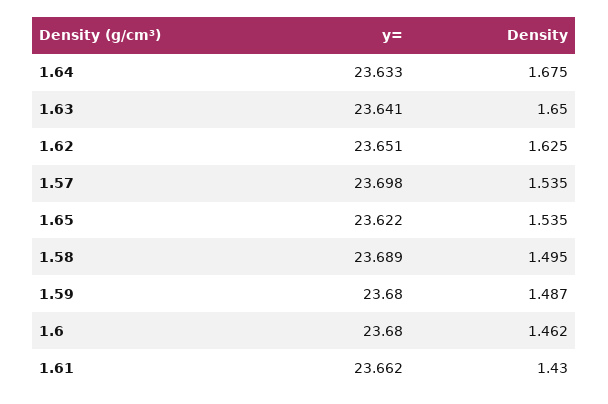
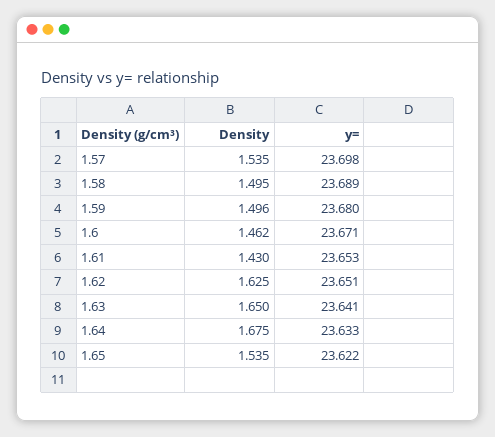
  {
    "y=": {
      "1.64": 23.633,
      "1.63": 23.641,
      "1.62": 23.651,
      "1.57": 23.698,
      "1.65": 23.622,
      "1.58": 23.689,
      "1.59": 23.68,
-     "1.6": 23.68,
+     "1.6": 23.671,
-     "1.61": 23.662
+     "1.61": 23.653
    },
    "Density": {
      "1.64": 1.675,
      "1.63": 1.65,
      "1.62": 1.625,
      "1.57": 1.535,
      "1.65": 1.535,
      "1.58": 1.495,
-     "1.59": 1.487,
+     "1.59": 1.496,
      "1.6": 1.462,
      "1.61": 1.43
    }
  }

